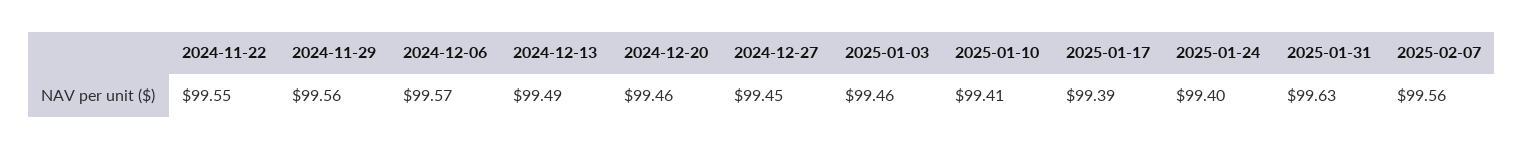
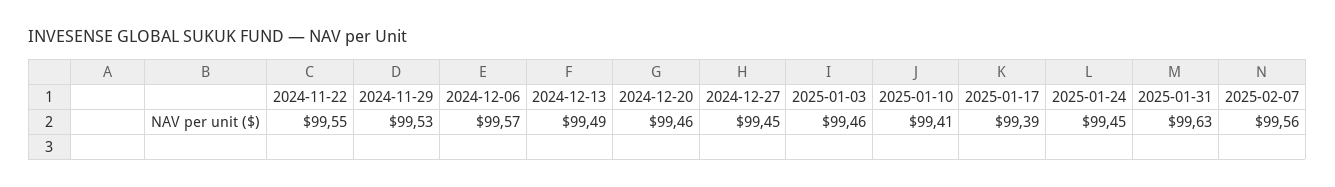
  {
    "2024-11-22": 99.55,
-   "2024-11-29": 99.56,
+   "2024-11-29": 99.53,
    "2024-12-06": 99.57,
    "2024-12-13": 99.49,
    "2024-12-20": 99.46,
    "2024-12-27": 99.45,
    "2025-01-03": 99.46,
    "2025-01-10": 99.41,
    "2025-01-17": 99.39,
-   "2025-01-24": 99.4,
+   "2025-01-24": 99.45,
    "2025-01-31": 99.63,
    "2025-02-07": 99.56
  }

